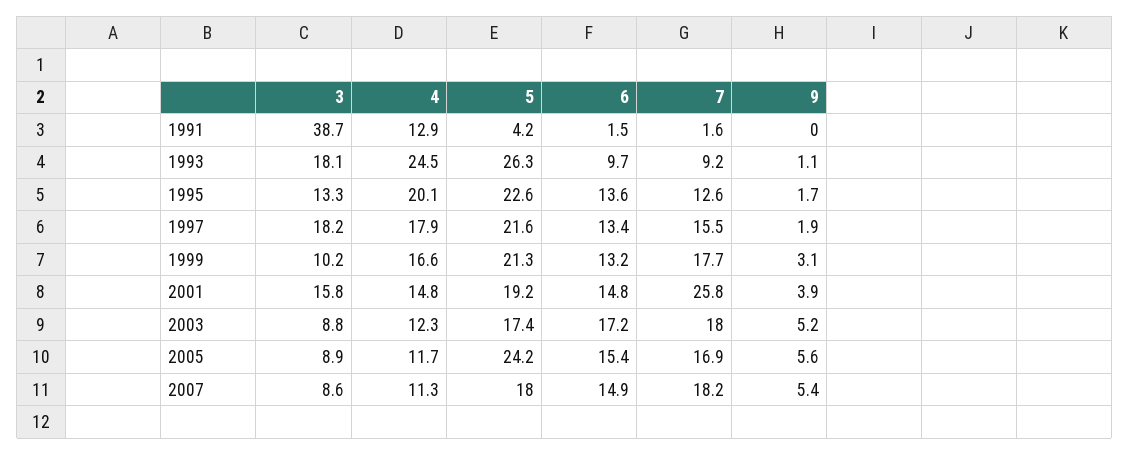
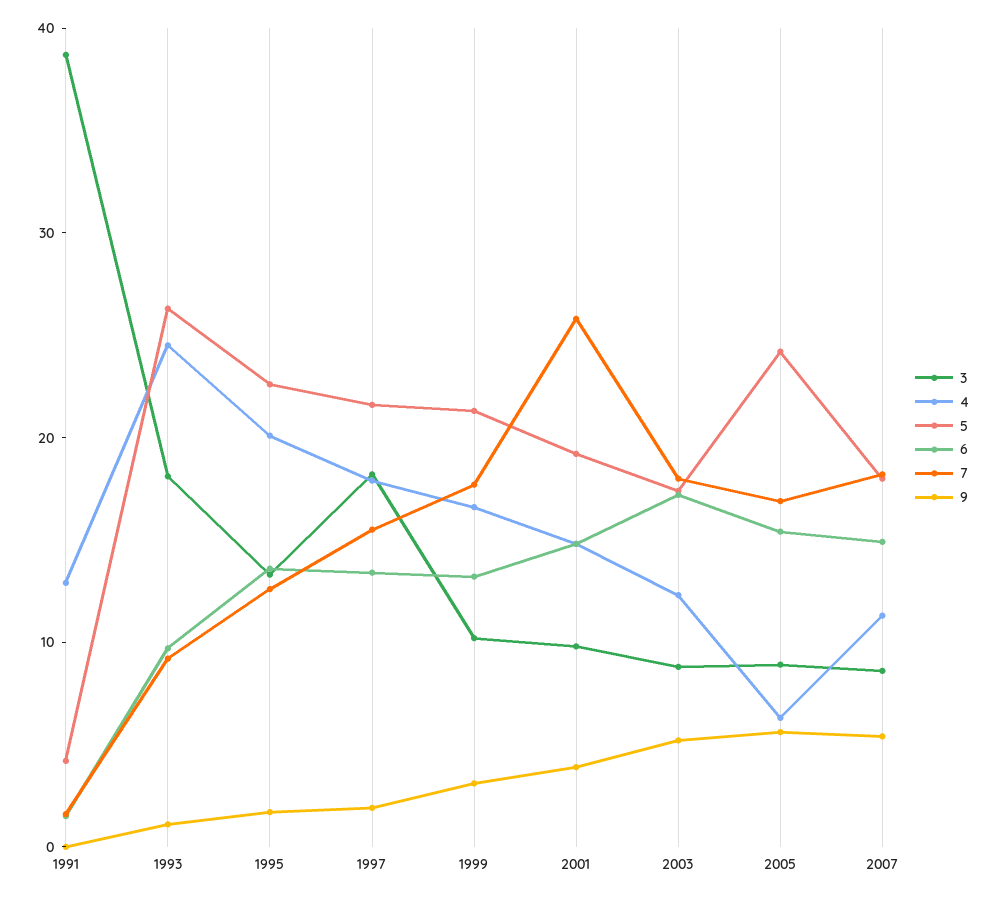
  {
    "3": {
      "1991": 38.7,
      "1993": 18.1,
      "1995": 13.3,
      "1997": 18.2,
      "1999": 10.2,
-     "2001": 15.8,
+     "2001": 10,
      "2003": 8.8,
      "2005": 8.9,
      "2007": 8.6
    },
    "4": {
      "1991": 12.9,
      "1993": 24.5,
      "1995": 20.1,
      "1997": 17.9,
      "1999": 16.6,
      "2001": 14.8,
      "2003": 12.3,
-     "2005": 11.7,
+     "2005": 6,
      "2007": 11.3
    },
    "5": {
      "1991": 4.2,
      "1993": 26.3,
      "1995": 22.6,
      "1997": 21.6,
      "1999": 21.3,
      "2001": 19.2,
      "2003": 17.4,
      "2005": 24.2,
      "2007": 18
    },
    "6": {
      "1991": 1.5,
      "1993": 9.7,
      "1995": 13.6,
      "1997": 13.4,
      "1999": 13.2,
      "2001": 14.8,
      "2003": 17.2,
      "2005": 15.4,
      "2007": 14.9
    },
    "7": {
      "1991": 1.6,
      "1993": 9.2,
      "1995": 12.6,
      "1997": 15.5,
      "1999": 17.7,
      "2001": 25.8,
      "2003": 18,
      "2005": 16.9,
      "2007": 18.2
    },
    "9": {
      "1991": 0,
      "1993": 1.1,
      "1995": 1.7,
      "1997": 1.9,
      "1999": 3.1,
      "2001": 3.9,
      "2003": 5.2,
      "2005": 5.6,
      "2007": 5.4
    }
  }

